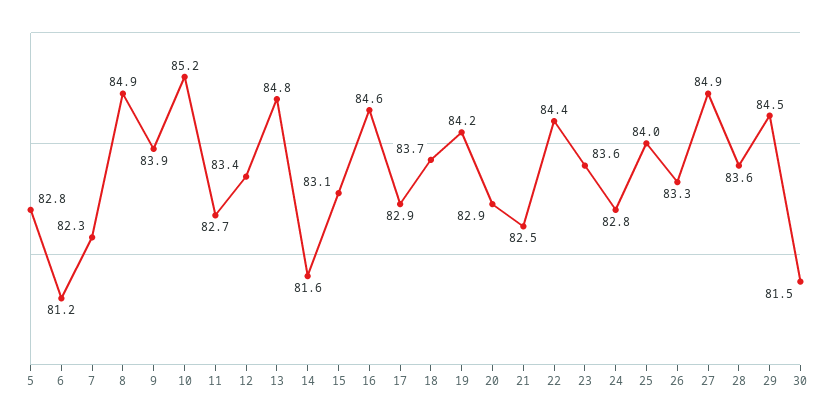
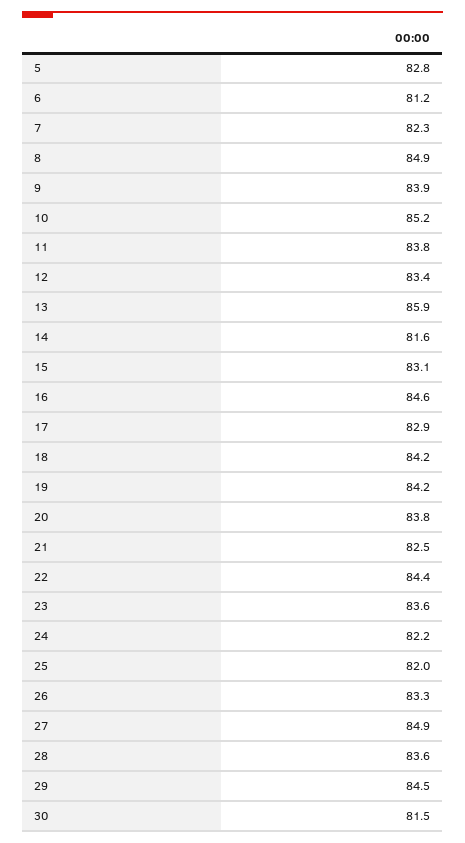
  {
    "5": 82.8,
    "6": 81.2,
    "7": 82.3,
    "8": 84.9,
    "9": 83.9,
    "10": 85.2,
-   "11": 82.7,
+   "11": 83.8,
    "12": 83.4,
-   "13": 84.8,
+   "13": 85.9,
    "14": 81.6,
    "15": 83.1,
    "16": 84.6,
    "17": 82.9,
-   "18": 83.7,
+   "18": 84.2,
    "19": 84.2,
-   "20": 82.9,
+   "20": 83.8,
    "21": 82.5,
    "22": 84.4,
    "23": 83.6,
-   "24": 82.8,
+   "24": 82.2,
-   "25": 84,
+   "25": 82,
    "26": 83.3,
    "27": 84.9,
    "28": 83.6,
    "29": 84.5,
    "30": 81.5
  }

